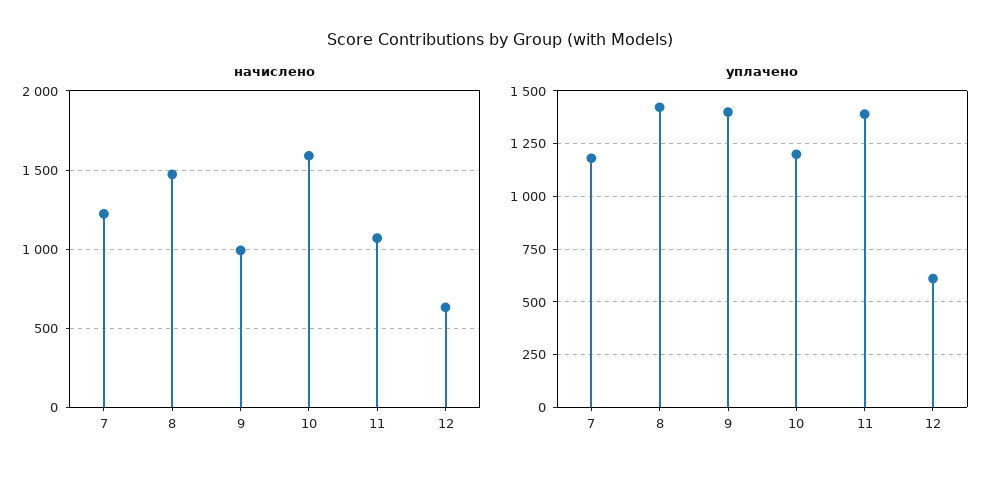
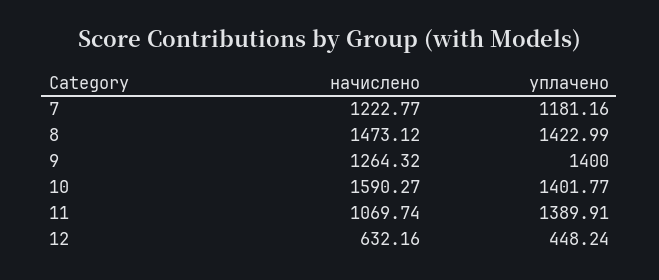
  {
    "начислено": {
      "7": 1222.77,
      "8": 1473.12,
-     "9": 1000,
+     "9": 1264.32,
      "10": 1590.27,
      "11": 1069.74,
      "12": 632.16
    },
    "уплачено": {
      "7": 1181.16,
      "8": 1422.99,
      "9": 1400,
-     "10": 1200,
+     "10": 1401.77,
      "11": 1389.91,
-     "12": 600
+     "12": 448.24
    }
  }

